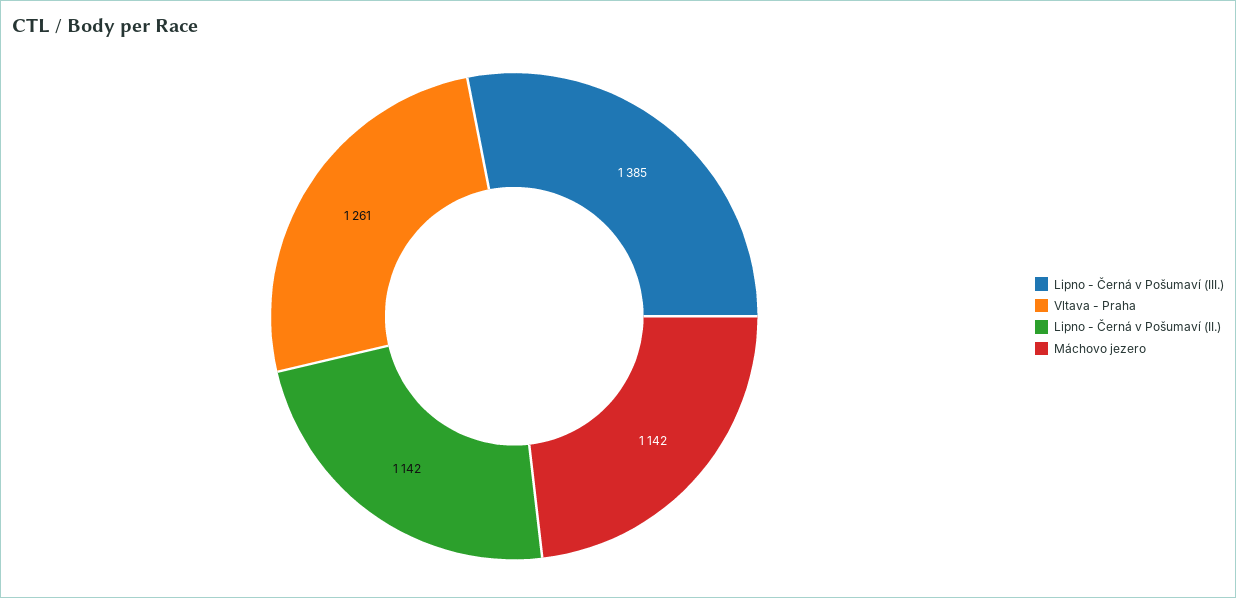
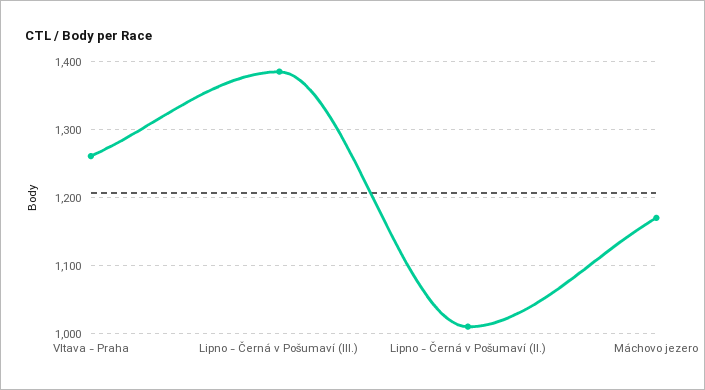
  {
    "Lipno - Černá v Pošumaví (III.)": 1385,
    "Vltava - Praha": 1261,
-   "Lipno - Černá v Pošumaví (II.)": 1142,
+   "Lipno - Černá v Pošumaví (II.)": 1010,
-   "Máchovo jezero": 1142
+   "Máchovo jezero": 1170
  }

